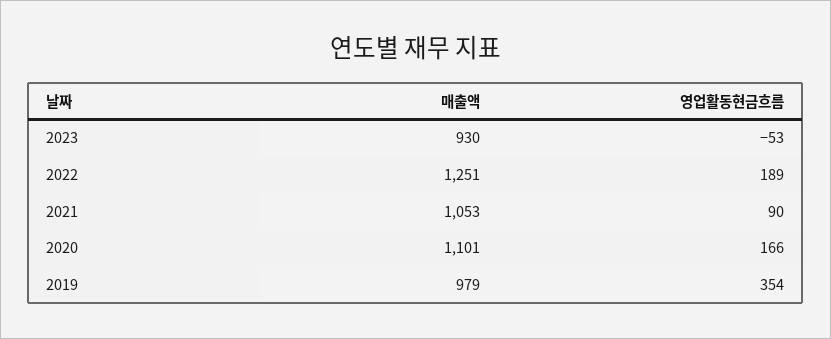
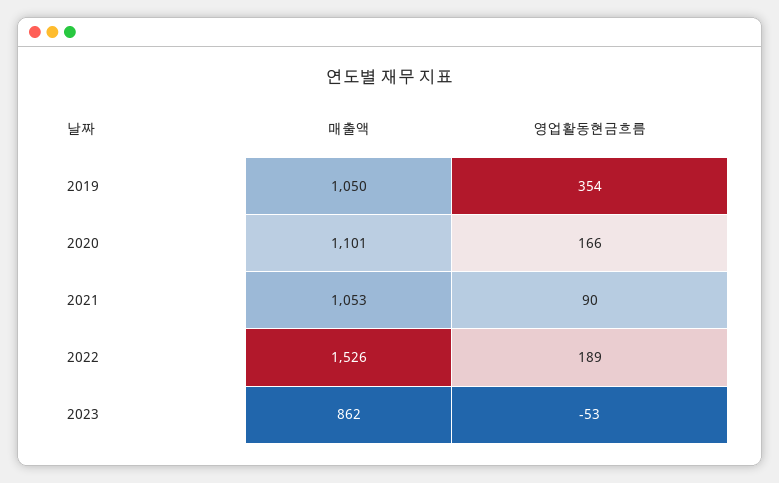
  {
    "매출액": {
-     "2023": 930,
+     "2023": 862,
-     "2022": 1251,
+     "2022": 1526,
      "2021": 1053,
      "2020": 1101,
-     "2019": 979
+     "2019": 1050
    },
    "영업활동현금흐름": {
      "2023": -53,
      "2022": 189,
      "2021": 90,
      "2020": 166,
      "2019": 354
    }
  }

